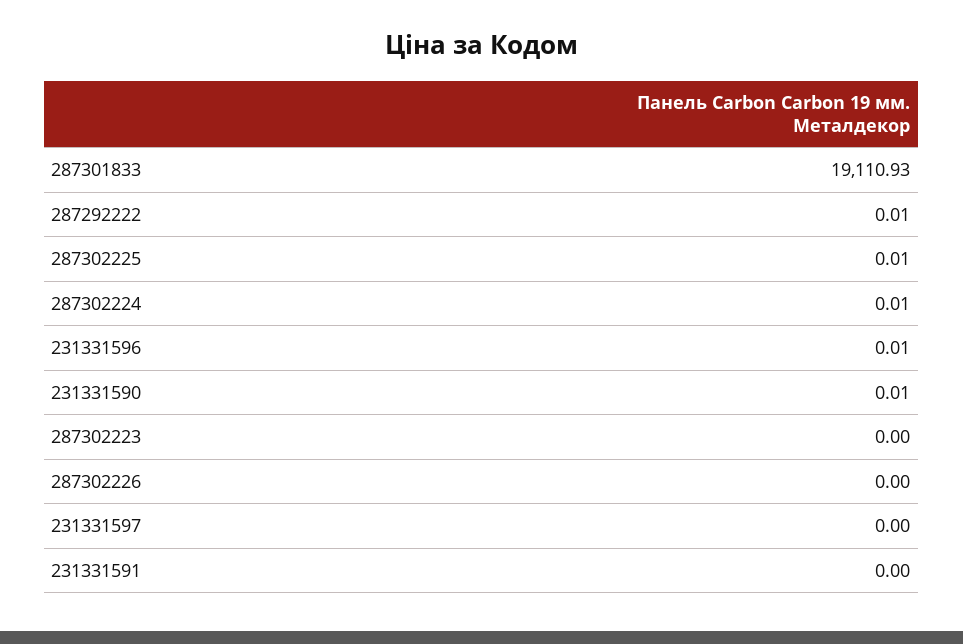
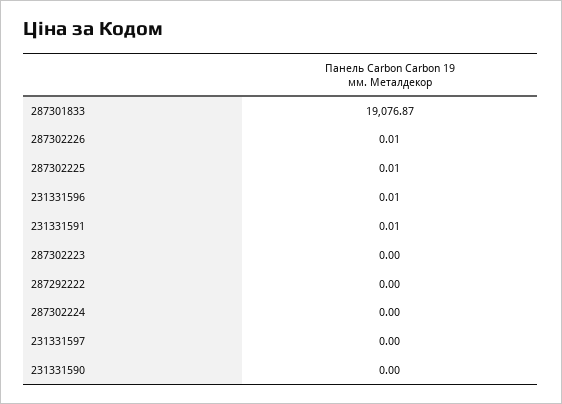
  {
-   "287301833": 19110.93,
+   "287301833": 19076.87,
-   "287292222": 0.01,
+   "287292222": 0,
    "287302225": 0.01,
-   "287302224": 0.01,
+   "287302224": 0,
    "231331596": 0.01,
-   "231331590": 0.01,
+   "231331590": 0,
    "287302223": 0,
-   "287302226": 0,
+   "287302226": 0.01,
    "231331597": 0,
-   "231331591": 0
+   "231331591": 0.01
  }

